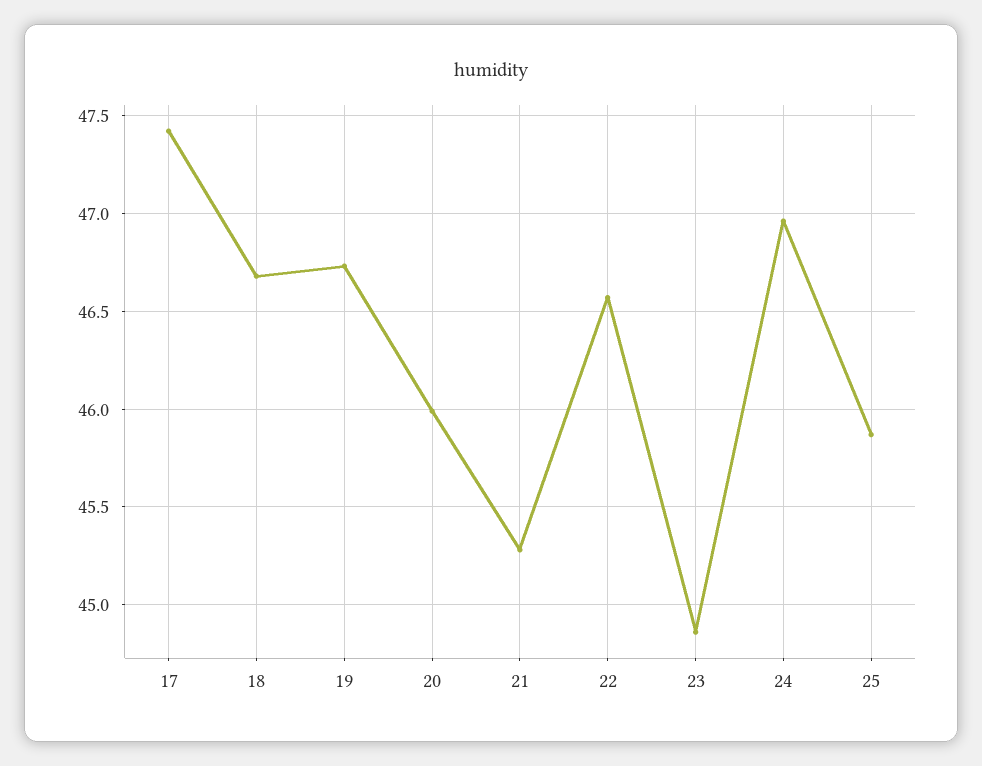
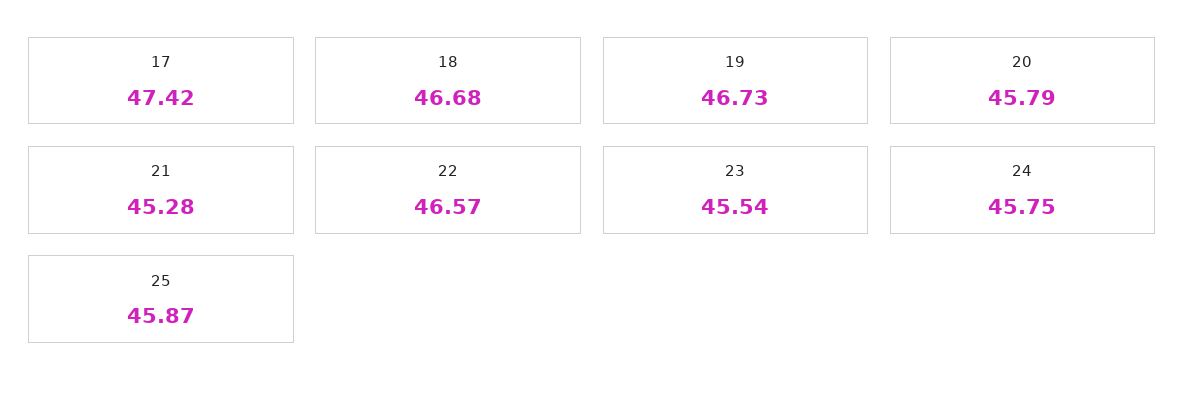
  {
    "17": 47.42,
    "18": 46.68,
    "19": 46.73,
-   "20": 46,
+   "20": 45.79,
    "21": 45.28,
    "22": 46.57,
-   "23": 44.85,
+   "23": 45.54,
-   "24": 46.95,
+   "24": 45.75,
    "25": 45.87
  }

